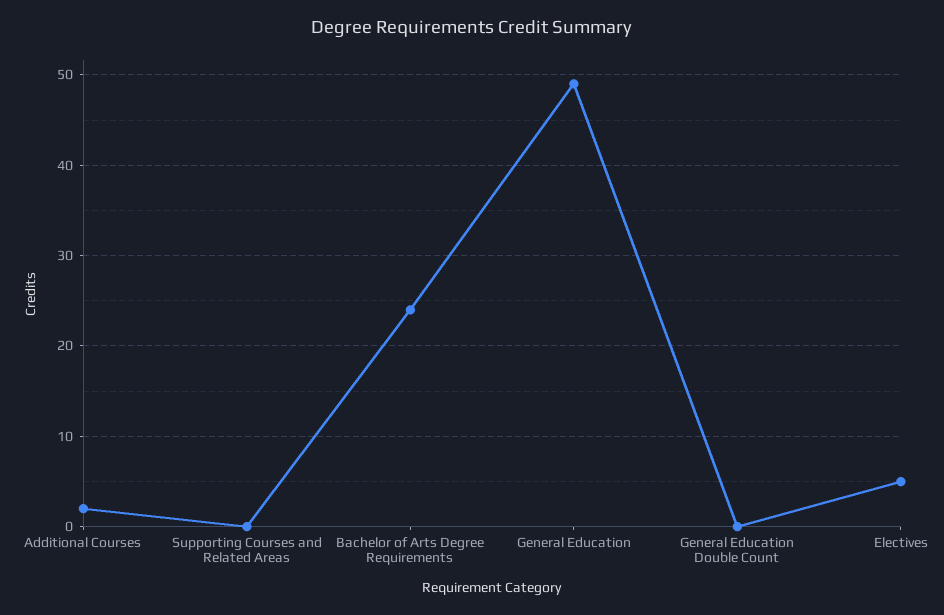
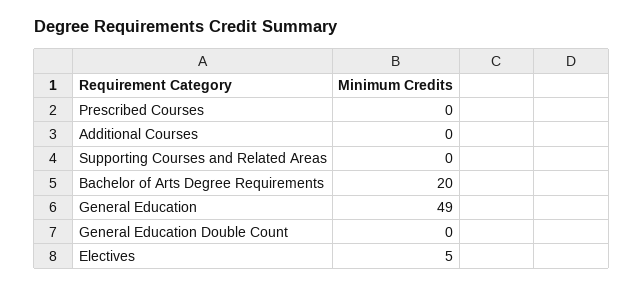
  {
-   "Additional Courses": 2,
+   "Additional Courses": 0,
    "Supporting Courses and Related Areas": 0,
-   "Bachelor of Arts Degree Requirements": 24,
+   "Bachelor of Arts Degree Requirements": 20,
    "General Education": 49,
    "General Education Double Count": 0,
-   "Electives": 5
+   "Electives": 5,
+   "Prescribed Courses": 0
  }

